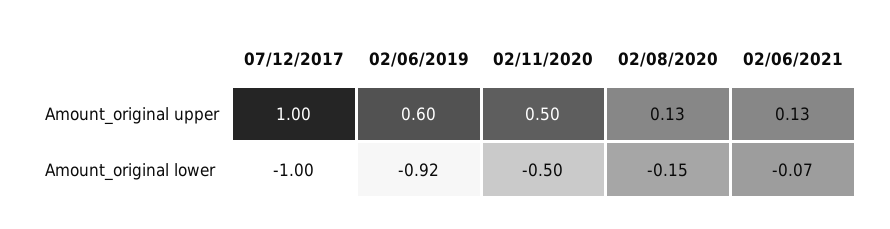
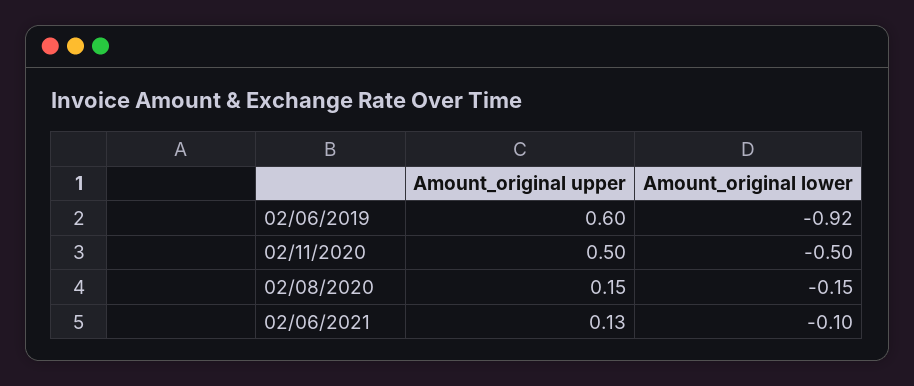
  {
-   "07/12/2017": {
-     "Amount_original upper": 1,
-     "Amount_original lower": -1
-   },
    "02/06/2019": {
      "Amount_original upper": 0.6,
      "Amount_original lower": -0.92
    },
    "02/11/2020": {
      "Amount_original upper": 0.5,
      "Amount_original lower": -0.5
    },
    "02/08/2020": {
-     "Amount_original upper": 0.13,
+     "Amount_original upper": 0.15,
      "Amount_original lower": -0.15
    },
    "02/06/2021": {
      "Amount_original upper": 0.13,
-     "Amount_original lower": -0.07
+     "Amount_original lower": -0.1
    }
  }

